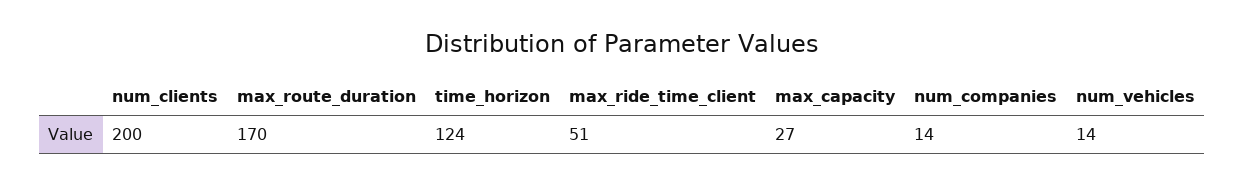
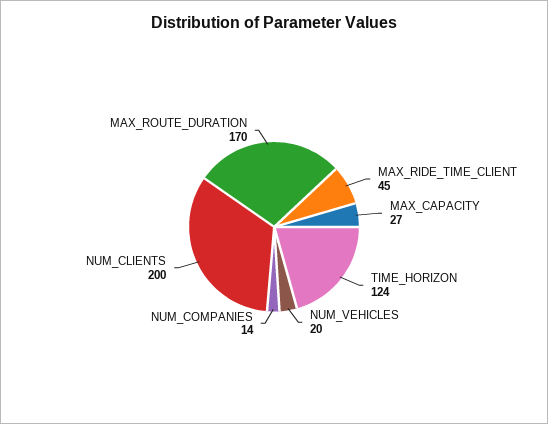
  {
    "num_clients": 200,
    "max_route_duration": 170,
    "time_horizon": 124,
-   "max_ride_time_client": 51,
+   "max_ride_time_client": 45,
    "max_capacity": 27,
    "num_companies": 14,
-   "num_vehicles": 14
+   "num_vehicles": 20
  }

